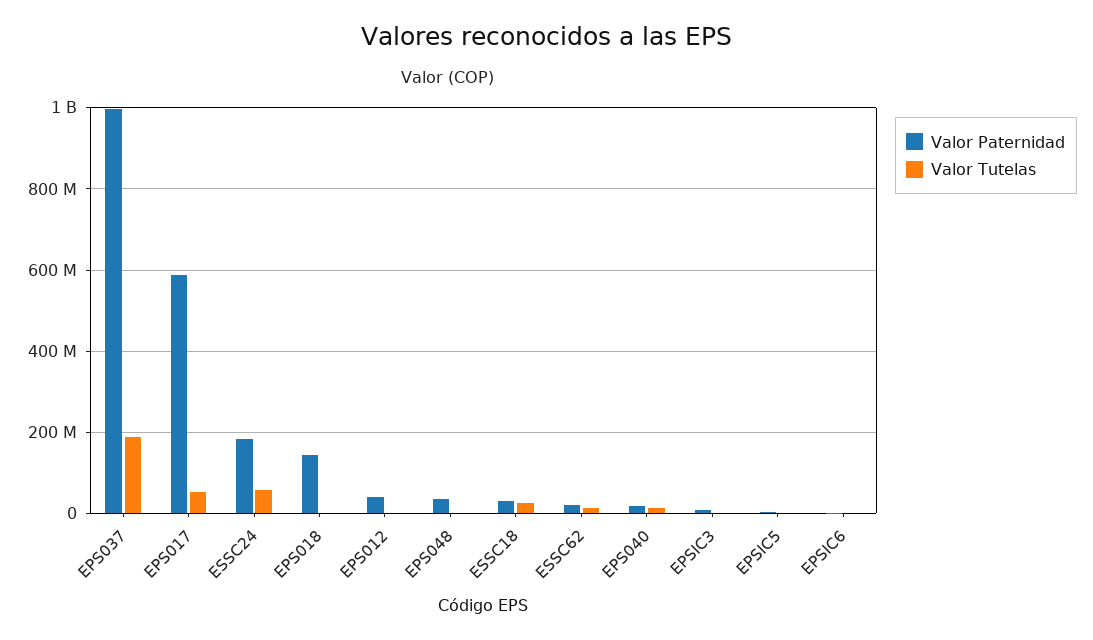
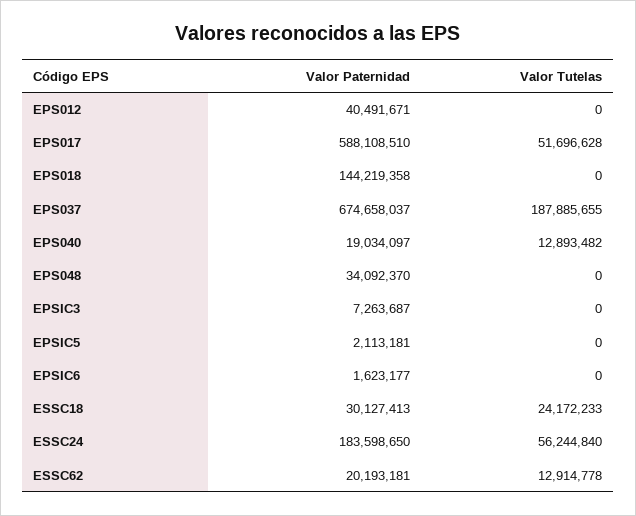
  {
    "Valor Paternidad": {
-     "EPS037": 1000000000,
+     "EPS037": 674658037,
      "EPS017": 588108510,
      "ESSC24": 183598650,
      "EPS018": 144219358,
      "EPS012": 40491671,
      "EPS048": 34092370,
      "ESSC18": 30127413,
      "ESSC62": 20193181,
      "EPS040": 19034097,
      "EPSIC3": 7263687,
      "EPSIC5": 2113181,
      "EPSIC6": 1623177
    },
    "Valor Tutelas": {
      "EPS037": 187885655,
      "EPS017": 51696628,
      "ESSC24": 56244840,
      "EPS018": 0,
      "EPS012": 0,
      "EPS048": 0,
      "ESSC18": 24172233,
      "ESSC62": 12914778,
      "EPS040": 12893482,
      "EPSIC3": 0,
      "EPSIC5": 0,
      "EPSIC6": 0
    }
  }

